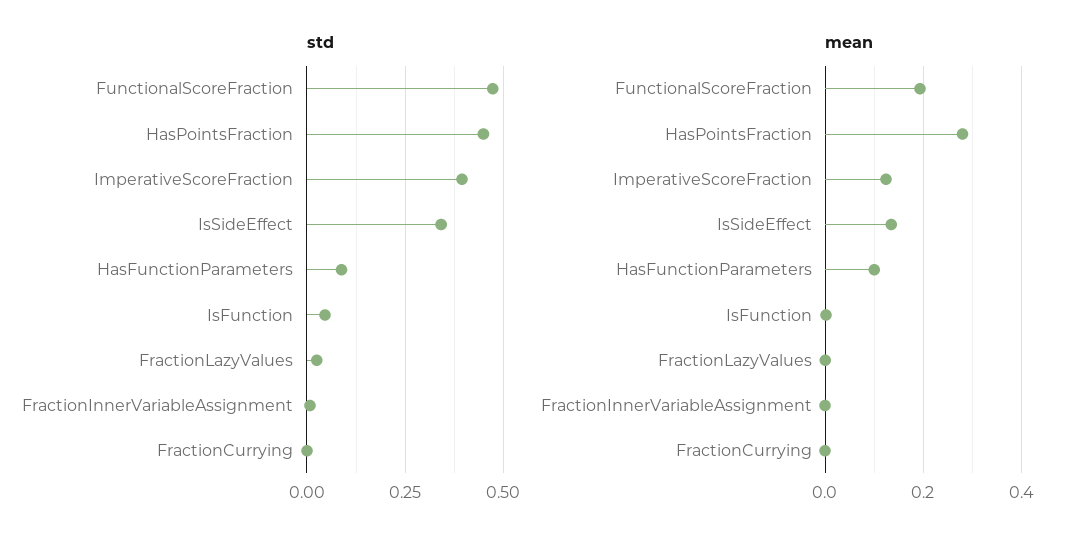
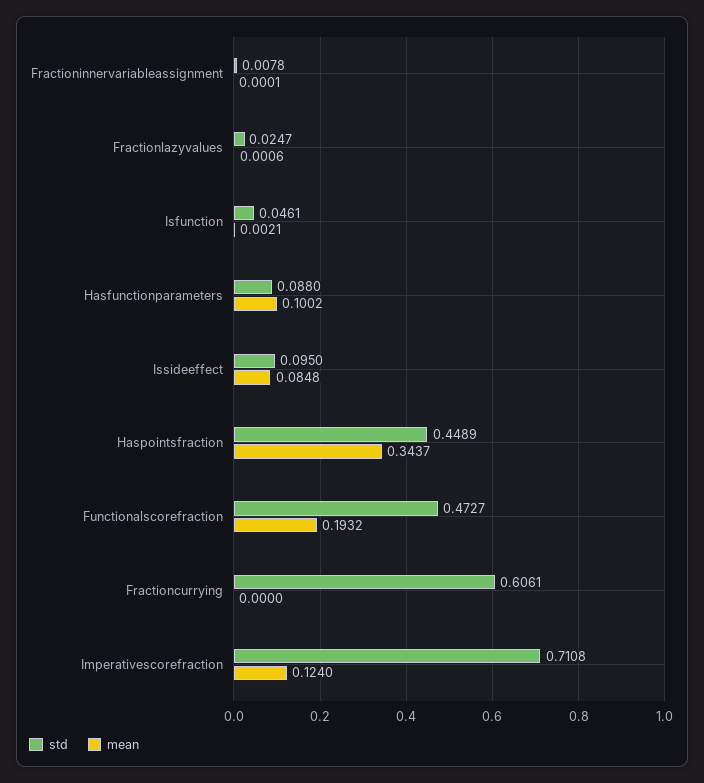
  {
    "std": {
      "FunctionalScoreFraction": 0.4727,
      "HasPointsFraction": 0.4489,
-     "ImperativeScoreFraction": 0.4,
+     "ImperativeScoreFraction": 0.7108,
-     "IsSideEffect": 0.35,
+     "IsSideEffect": 0.095,
      "HasFunctionParameters": 0.088,
      "IsFunction": 0.0461,
      "FractionLazyValues": 0.0247,
      "FractionInnerVariableAssignment": 0.0078,
-     "FractionCurrying": 0
+     "FractionCurrying": 0.6061
    },
    "mean": {
      "FunctionalScoreFraction": 0.1932,
-     "HasPointsFraction": 0.28,
+     "HasPointsFraction": 0.3437,
      "ImperativeScoreFraction": 0.124,
-     "IsSideEffect": 0.14,
+     "IsSideEffect": 0.0848,
      "HasFunctionParameters": 0.1002,
      "IsFunction": 0.0021,
      "FractionLazyValues": 0.0006,
      "FractionInnerVariableAssignment": 0.0001,
      "FractionCurrying": 0
    }
  }

